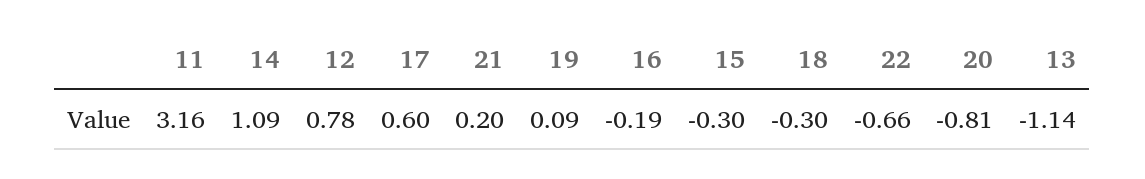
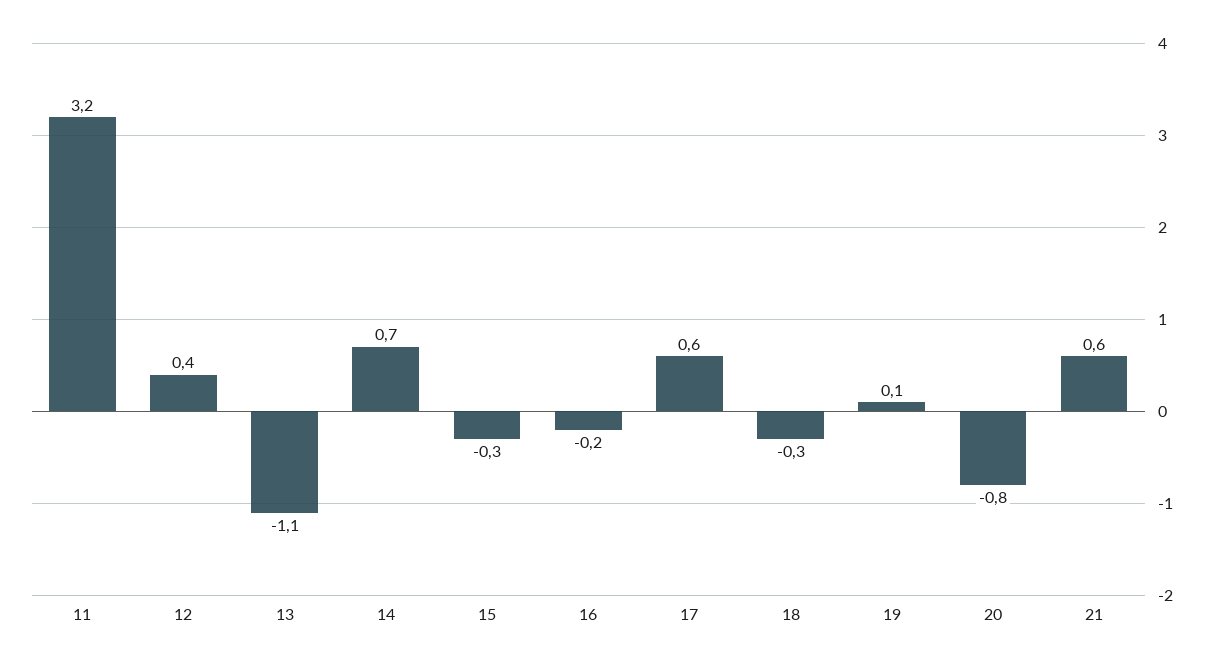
  {
    "11": 3.16,
-   "14": 1.09,
+   "14": 0.7,
-   "12": 0.78,
+   "12": 0.4,
    "17": 0.6,
-   "21": 0.2,
+   "21": 0.6,
    "19": 0.09,
    "16": -0.19,
    "15": -0.3,
    "18": -0.3,
-   "22": -0.66,
    "20": -0.81,
    "13": -1.14
  }

